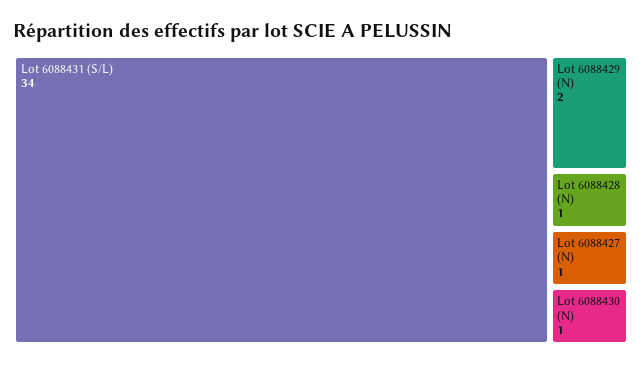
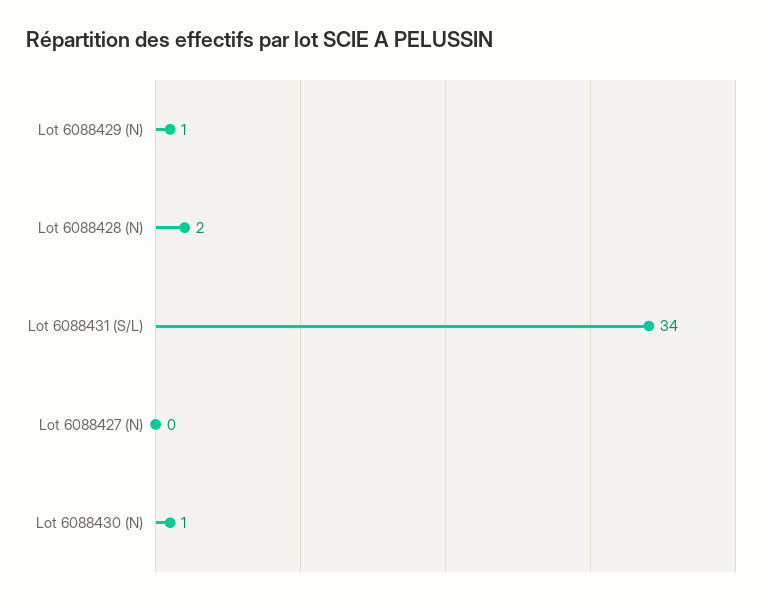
  {
    "Lot 6088431 (S/L)": 34,
-   "Lot 6088429 (N)": 2,
+   "Lot 6088429 (N)": 1,
-   "Lot 6088428 (N)": 1,
+   "Lot 6088428 (N)": 2,
-   "Lot 6088427 (N)": 1,
+   "Lot 6088427 (N)": 0,
    "Lot 6088430 (N)": 1
  }

